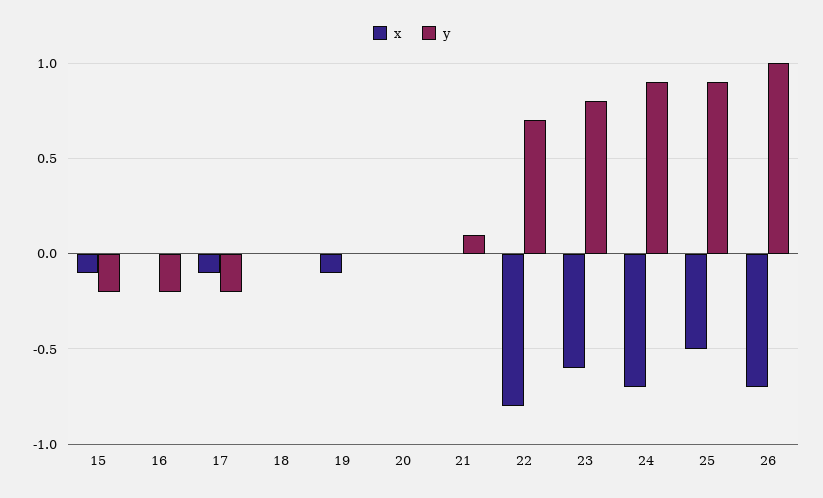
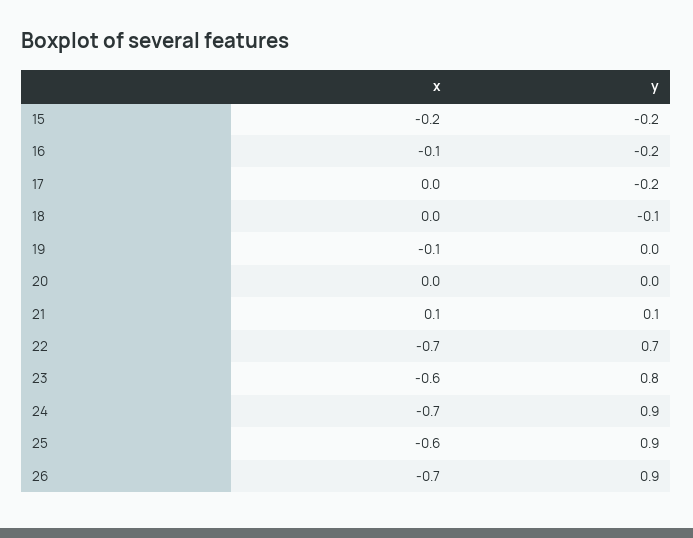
  {
    "x": {
-     "15": -0.1,
+     "15": -0.2,
-     "16": 0,
+     "16": -0.1,
-     "17": -0.1,
+     "17": 0,
      "18": 0,
      "19": -0.1,
      "20": 0,
-     "21": 0,
+     "21": 0.1,
-     "22": -0.8,
+     "22": -0.7,
      "23": -0.6,
      "24": -0.7,
-     "25": -0.5,
+     "25": -0.6,
      "26": -0.7
    },
    "y": {
      "15": -0.2,
      "16": -0.2,
      "17": -0.2,
-     "18": 0,
+     "18": -0.1,
      "19": 0,
      "20": 0,
      "21": 0.1,
      "22": 0.7,
      "23": 0.8,
      "24": 0.9,
      "25": 0.9,
-     "26": 1
+     "26": 0.9
    }
  }

